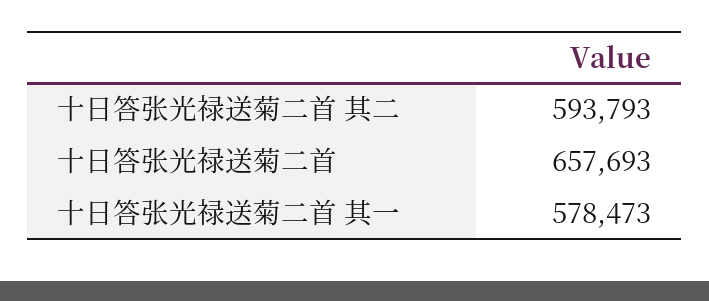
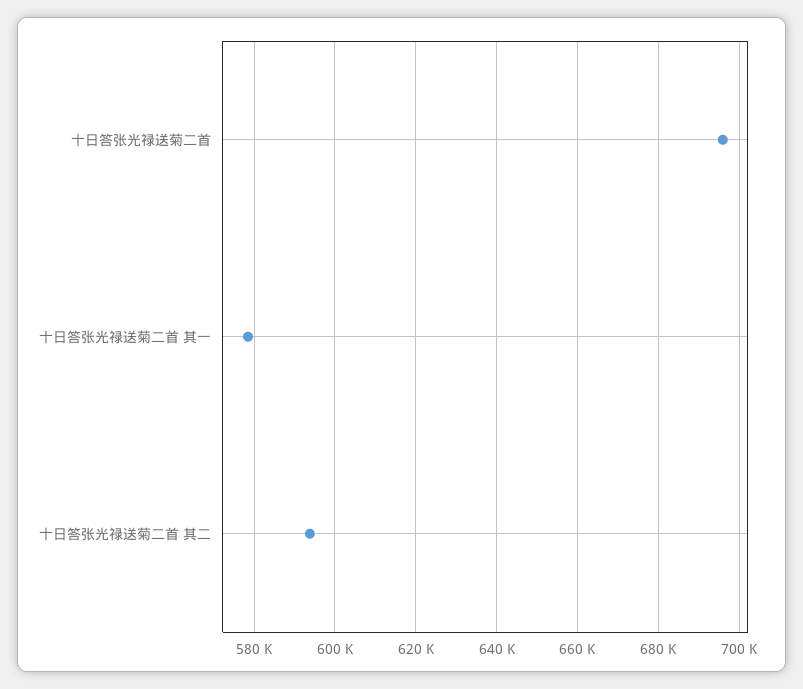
  {
    "十日答张光禄送菊二首 其二": 593793,
-   "十日答张光禄送菊二首": 657693,
+   "十日答张光禄送菊二首": 696000,
    "十日答张光禄送菊二首 其一": 578473
  }

